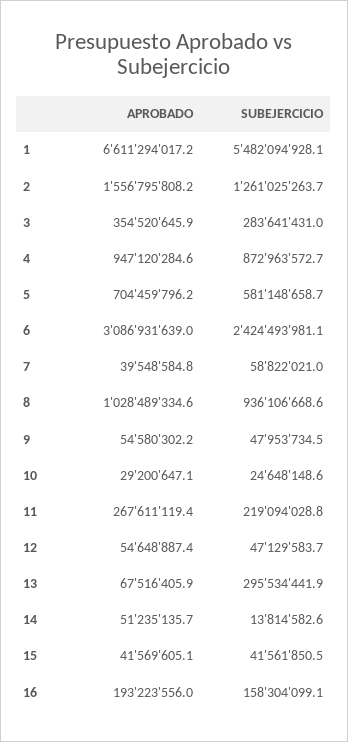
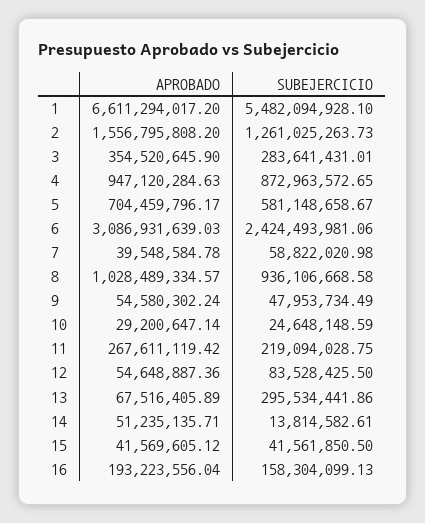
  {
    "APROBADO": {
      "1": 6611294017.2,
      "2": 1556795808.2,
      "3": 354520645.9,
      "4": 947120284.63,
      "5": 704459796.17,
      "6": 3086931639.03,
      "7": 39548584.78,
      "8": 1028489334.57,
      "9": 54580302.24,
      "10": 29200647.14,
      "11": 267611119.42,
      "12": 54648887.36,
      "13": 67516405.89,
      "14": 51235135.71,
      "15": 41569605.12,
      "16": 193223556.04
    },
    "SUBEJERCICIO": {
      "1": 5482094928.1,
      "2": 1261025263.73,
      "3": 283641431.01,
      "4": 872963572.65,
      "5": 581148658.67,
      "6": 2424493981.06,
      "7": 58822020.98,
      "8": 936106668.58,
      "9": 47953734.49,
      "10": 24648148.59,
      "11": 219094028.75,
-     "12": 47129583.7,
+     "12": 83528425.5,
      "13": 295534441.86,
      "14": 13814582.61,
      "15": 41561850.5,
      "16": 158304099.13
    }
  }

